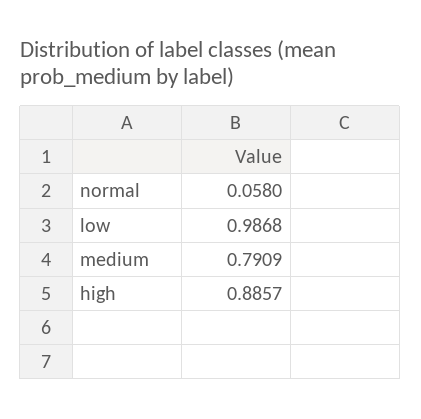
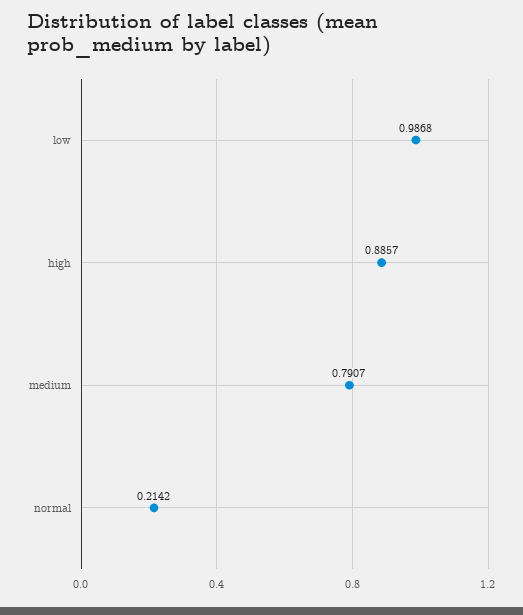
  {
-   "normal": 0.058,
+   "normal": 0.2142,
    "low": 0.9868,
-   "medium": 0.7909,
+   "medium": 0.7907,
    "high": 0.8857
  }

